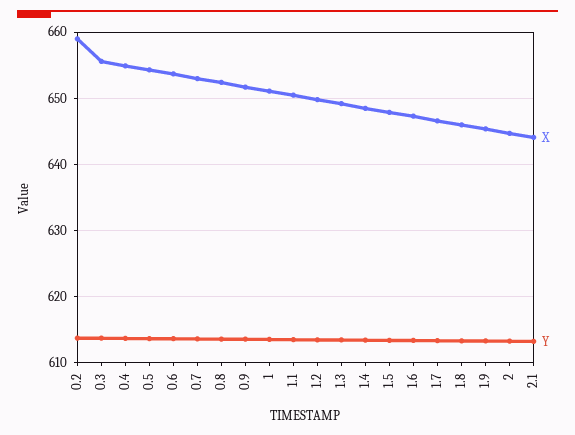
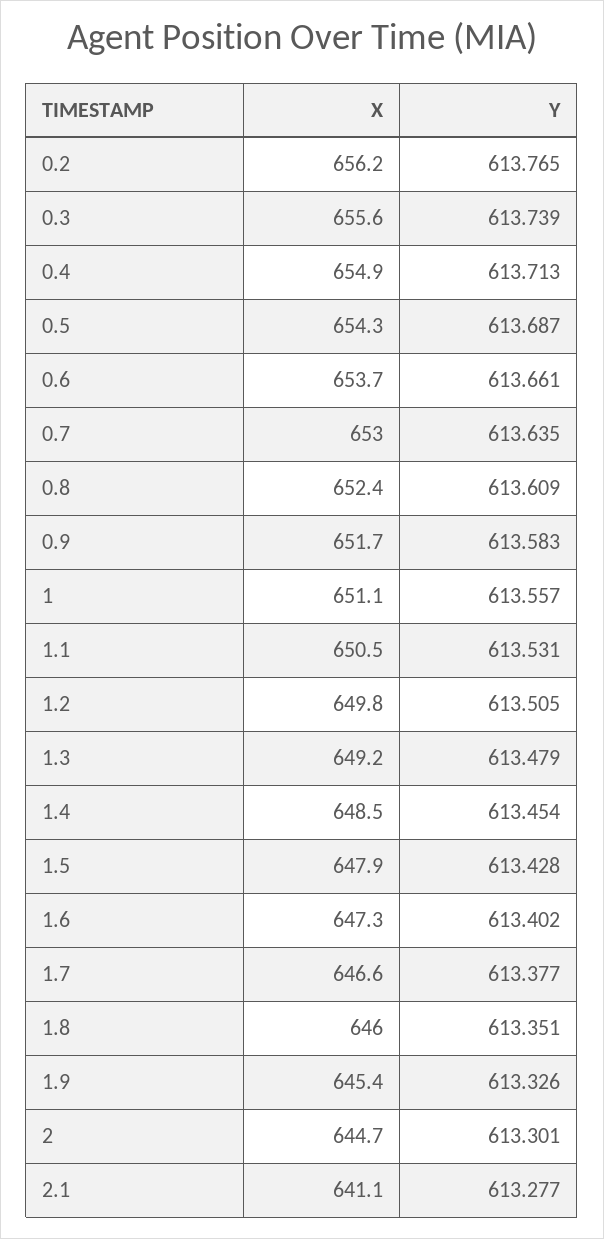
  {
    "X": {
-     "0.2": 659,
+     "0.2": 656.2,
      "0.3": 655.6,
      "0.4": 654.9,
      "0.5": 654.3,
      "0.6": 653.7,
      "0.7": 653,
      "0.8": 652.4,
      "0.9": 651.7,
      "1": 651.1,
      "1.1": 650.5,
      "1.2": 649.8,
      "1.3": 649.2,
      "1.4": 648.5,
      "1.5": 647.9,
      "1.6": 647.3,
      "1.7": 646.6,
      "1.8": 646,
      "1.9": 645.4,
      "2": 644.7,
-     "2.1": 644
+     "2.1": 641.1
    },
    "Y": {
      "0.2": 613.765,
      "0.3": 613.739,
      "0.4": 613.713,
      "0.5": 613.687,
      "0.6": 613.661,
      "0.7": 613.635,
      "0.8": 613.609,
      "0.9": 613.583,
      "1": 613.557,
      "1.1": 613.531,
      "1.2": 613.505,
      "1.3": 613.479,
      "1.4": 613.454,
      "1.5": 613.428,
      "1.6": 613.402,
      "1.7": 613.377,
      "1.8": 613.351,
      "1.9": 613.326,
      "2": 613.301,
      "2.1": 613.277
    }
  }

